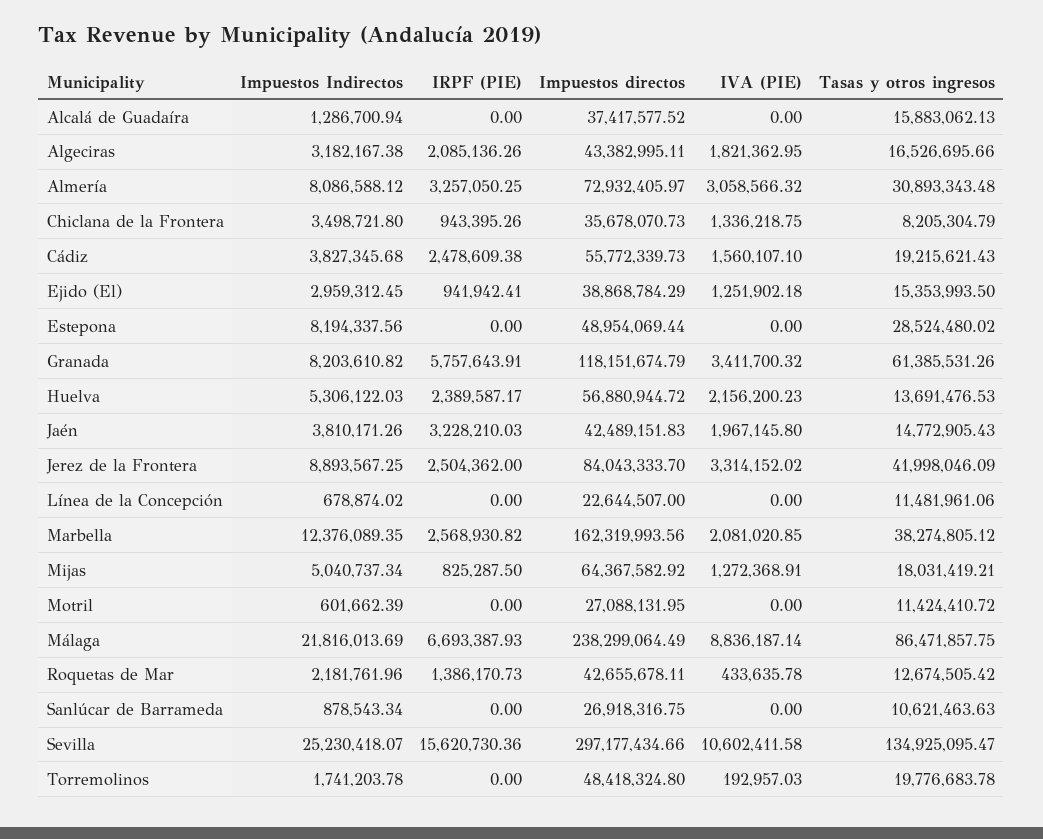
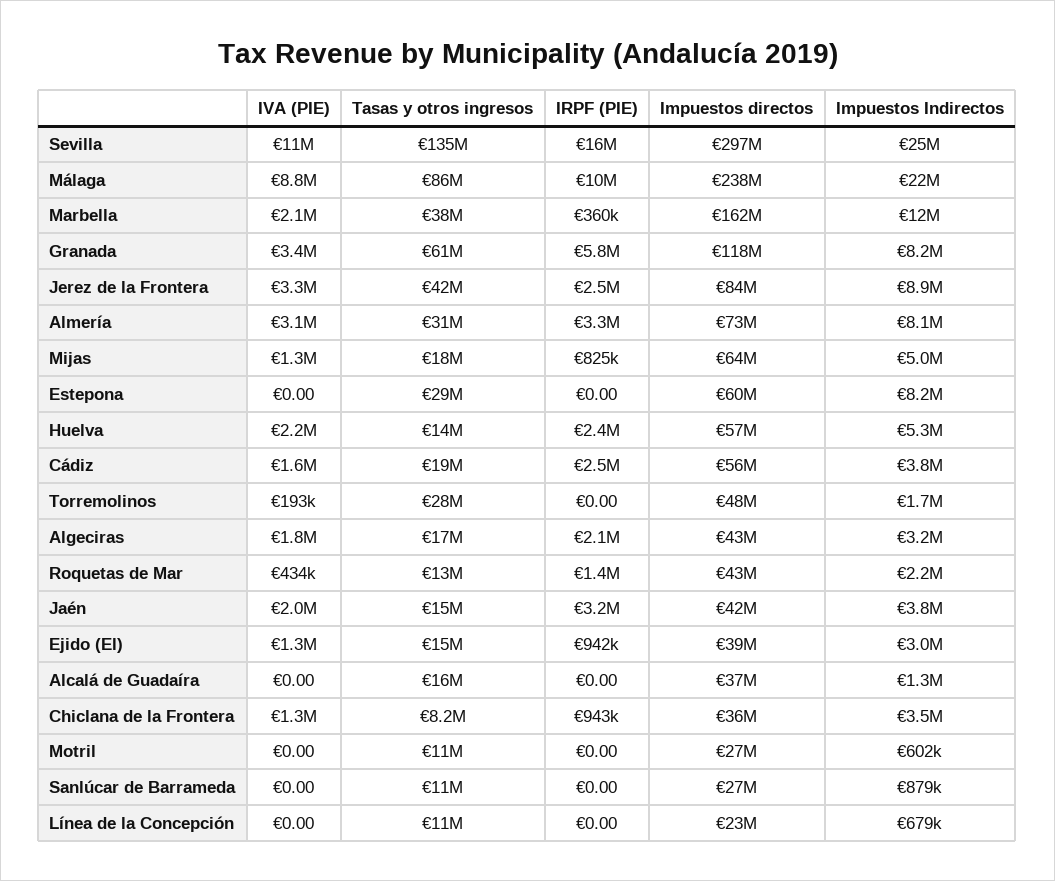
  {
    "Impuestos Indirectos": {
      "Alcalá de Guadaíra": 1286700.94,
      "Algeciras": 3182167.38,
      "Almería": 8086588.12,
      "Chiclana de la Frontera": 3498721.8,
      "Cádiz": 3827345.68,
      "Ejido (El)": 2959312.45,
      "Estepona": 8194337.56,
      "Granada": 8203610.82,
      "Huelva": 5306122.03,
      "Jaén": 3810171.26,
      "Jerez de la Frontera": 8893567.25,
      "Línea de la Concepción": 678874.02,
      "Marbella": 12376089.35,
      "Mijas": 5040737.34,
      "Motril": 601662.39,
      "Málaga": 21816013.69,
      "Roquetas de Mar": 2181761.96,
      "Sanlúcar de Barrameda": 878543.34,
      "Sevilla": 25230418.07,
      "Torremolinos": 1741203.78
    },
    "IRPF (PIE)": {
      "Alcalá de Guadaíra": 0,
      "Algeciras": 2085136.26,
      "Almería": 3257050.25,
      "Chiclana de la Frontera": 943395.26,
      "Cádiz": 2478609.38,
      "Ejido (El)": 941942.41,
      "Estepona": 0,
      "Granada": 5757643.91,
      "Huelva": 2389587.17,
      "Jaén": 3228210.03,
      "Jerez de la Frontera": 2504362,
      "Línea de la Concepción": 0,
-     "Marbella": 2568930.82,
+     "Marbella": 360000,
      "Mijas": 825287.5,
      "Motril": 0,
-     "Málaga": 6693387.93,
+     "Málaga": 10000000,
      "Roquetas de Mar": 1386170.73,
      "Sanlúcar de Barrameda": 0,
      "Sevilla": 15620730.36,
      "Torremolinos": 0
    },
    "Impuestos directos": {
      "Alcalá de Guadaíra": 37417577.52,
      "Algeciras": 43382995.11,
      "Almería": 72932405.97,
      "Chiclana de la Frontera": 35678070.73,
      "Cádiz": 55772339.73,
      "Ejido (El)": 38868784.29,
-     "Estepona": 48954069.44,
+     "Estepona": 60000000,
      "Granada": 118151674.79,
      "Huelva": 56880944.72,
      "Jaén": 42489151.83,
      "Jerez de la Frontera": 84043333.7,
      "Línea de la Concepción": 22644507,
      "Marbella": 162319993.56,
      "Mijas": 64367582.92,
      "Motril": 27088131.95,
      "Málaga": 238299064.49,
      "Roquetas de Mar": 42655678.11,
      "Sanlúcar de Barrameda": 26918316.75,
      "Sevilla": 297177434.66,
      "Torremolinos": 48418324.8
    },
    "IVA (PIE)": {
      "Alcalá de Guadaíra": 0,
      "Algeciras": 1821362.95,
      "Almería": 3058566.32,
      "Chiclana de la Frontera": 1336218.75,
      "Cádiz": 1560107.1,
      "Ejido (El)": 1251902.18,
      "Estepona": 0,
      "Granada": 3411700.32,
      "Huelva": 2156200.23,
      "Jaén": 1967145.8,
      "Jerez de la Frontera": 3314152.02,
      "Línea de la Concepción": 0,
      "Marbella": 2081020.85,
      "Mijas": 1272368.91,
      "Motril": 0,
      "Málaga": 8836187.14,
      "Roquetas de Mar": 433635.78,
      "Sanlúcar de Barrameda": 0,
      "Sevilla": 10602411.58,
      "Torremolinos": 192957.03
    },
    "Tasas y otros ingresos": {
      "Alcalá de Guadaíra": 15883062.13,
      "Algeciras": 16526695.66,
      "Almería": 30893343.48,
      "Chiclana de la Frontera": 8205304.79,
      "Cádiz": 19215621.43,
      "Ejido (El)": 15353993.5,
      "Estepona": 28524480.02,
      "Granada": 61385531.26,
      "Huelva": 13691476.53,
      "Jaén": 14772905.43,
      "Jerez de la Frontera": 41998046.09,
      "Línea de la Concepción": 11481961.06,
      "Marbella": 38274805.12,
      "Mijas": 18031419.21,
      "Motril": 11424410.72,
      "Málaga": 86471857.75,
      "Roquetas de Mar": 12674505.42,
      "Sanlúcar de Barrameda": 10621463.63,
      "Sevilla": 134925095.47,
-     "Torremolinos": 19776683.78
+     "Torremolinos": 28000000
    }
  }

